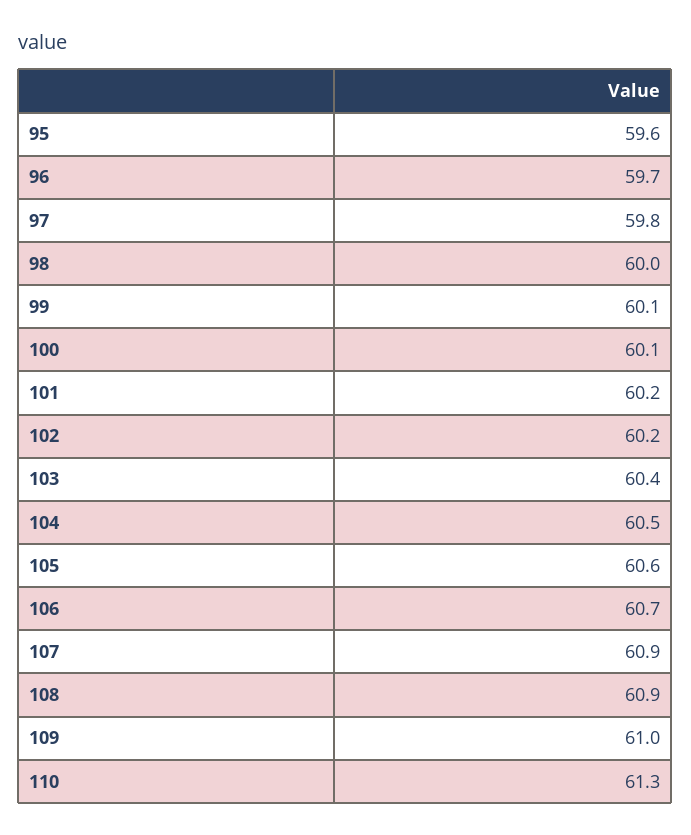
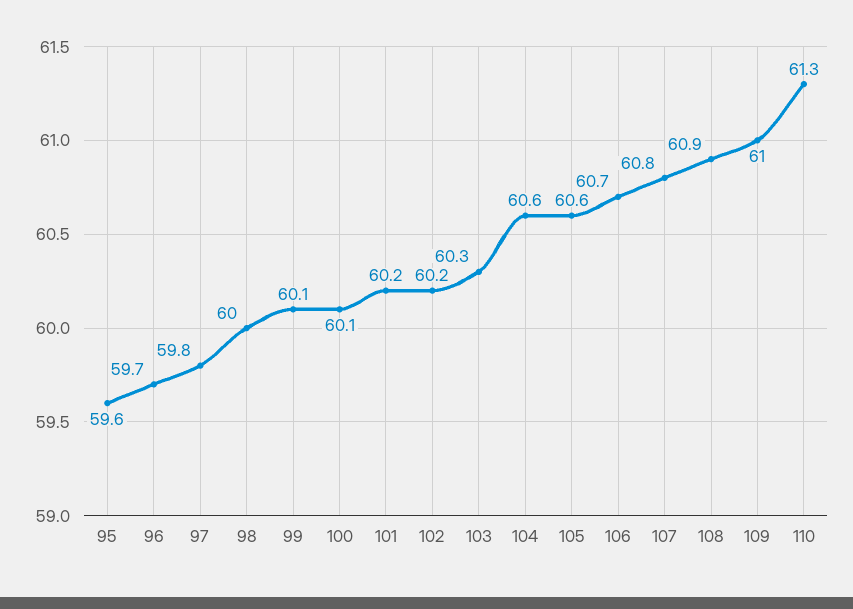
  {
    "95": 59.6,
    "96": 59.7,
    "97": 59.8,
    "98": 60,
    "99": 60.1,
    "100": 60.1,
    "101": 60.2,
    "102": 60.2,
-   "103": 60.4,
+   "103": 60.3,
-   "104": 60.5,
+   "104": 60.6,
    "105": 60.6,
    "106": 60.7,
-   "107": 60.9,
+   "107": 60.8,
    "108": 60.9,
    "109": 61,
    "110": 61.3
  }

